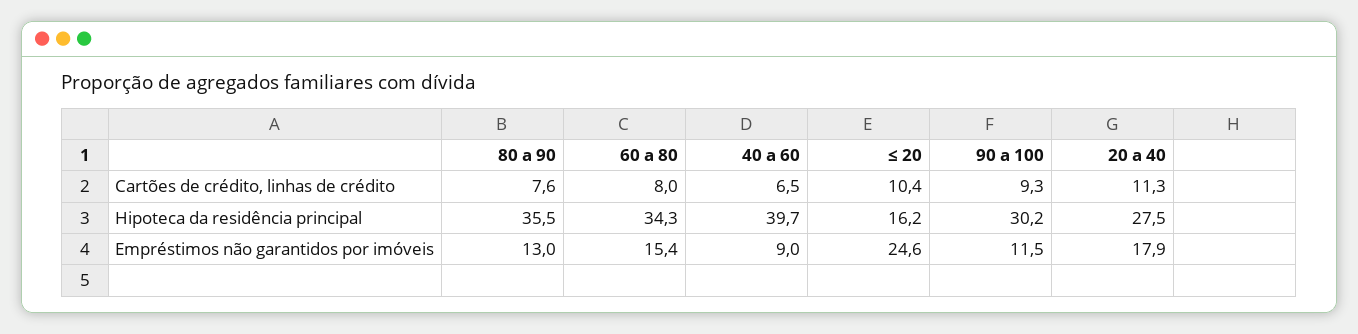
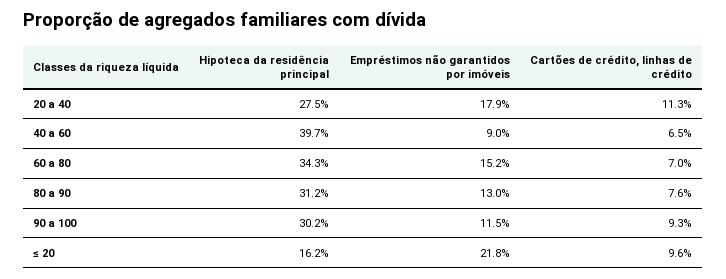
  {
    "80 a 90": {
      "Cartões de crédito, linhas de crédito": 7.6,
-     "Hipoteca da residência principal": 35.5,
+     "Hipoteca da residência principal": 31.2,
      "Empréstimos não garantidos por imóveis": 13
    },
    "60 a 80": {
-     "Cartões de crédito, linhas de crédito": 8,
+     "Cartões de crédito, linhas de crédito": 7,
      "Hipoteca da residência principal": 34.3,
-     "Empréstimos não garantidos por imóveis": 15.4
+     "Empréstimos não garantidos por imóveis": 15.2
    },
    "40 a 60": {
      "Cartões de crédito, linhas de crédito": 6.5,
      "Hipoteca da residência principal": 39.7,
      "Empréstimos não garantidos por imóveis": 9
    },
    "≤ 20": {
-     "Cartões de crédito, linhas de crédito": 10.4,
+     "Cartões de crédito, linhas de crédito": 9.6,
      "Hipoteca da residência principal": 16.2,
-     "Empréstimos não garantidos por imóveis": 24.6
+     "Empréstimos não garantidos por imóveis": 21.8
    },
    "90 a 100": {
      "Cartões de crédito, linhas de crédito": 9.3,
      "Hipoteca da residência principal": 30.2,
      "Empréstimos não garantidos por imóveis": 11.5
    },
    "20 a 40": {
      "Cartões de crédito, linhas de crédito": 11.3,
      "Hipoteca da residência principal": 27.5,
      "Empréstimos não garantidos por imóveis": 17.9
    }
  }

